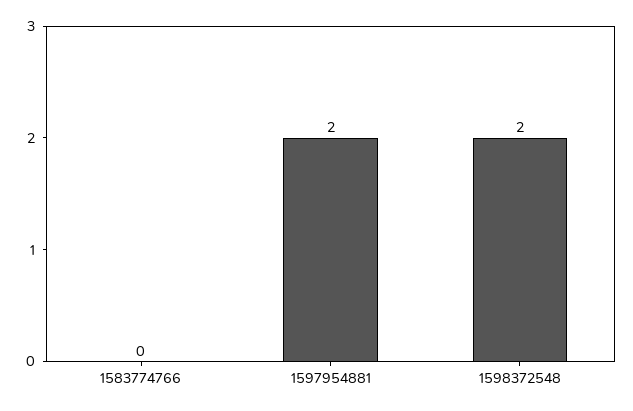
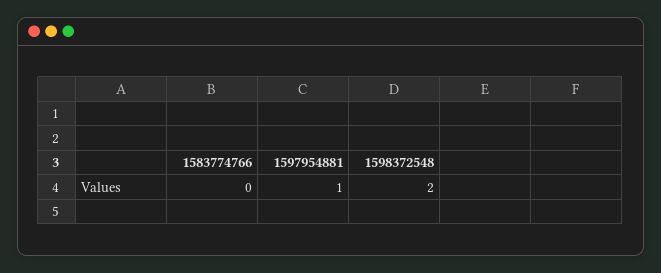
  {
    "1583774766": 0,
-   "1597954881": 2,
+   "1597954881": 1,
    "1598372548": 2
  }

